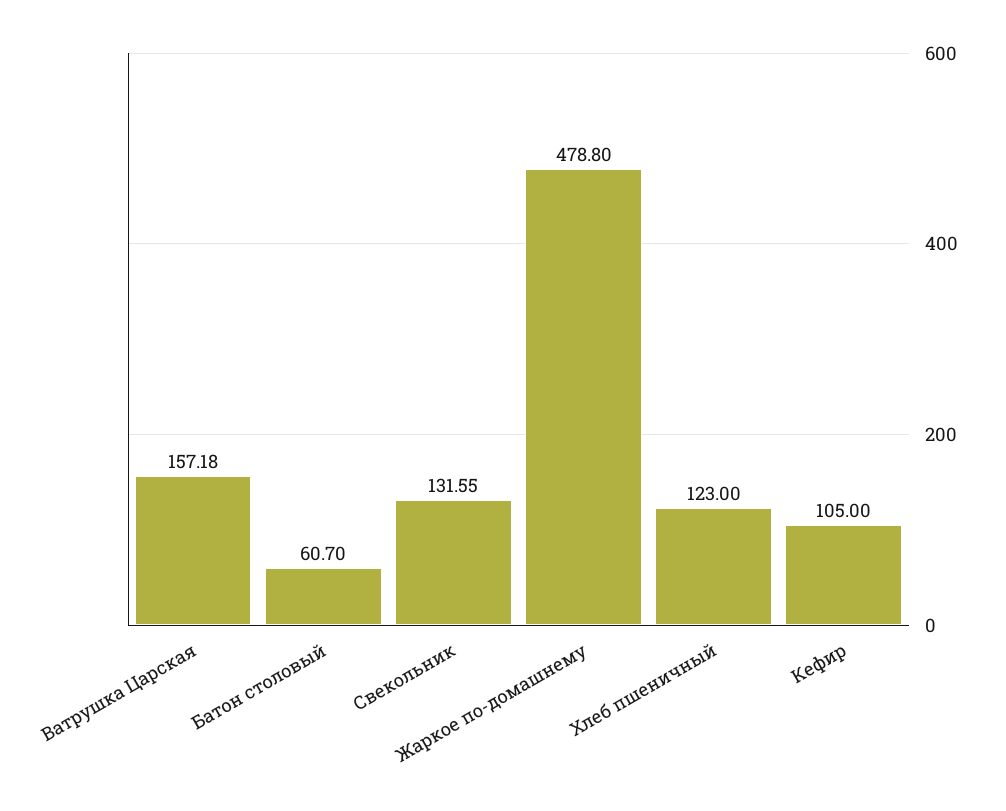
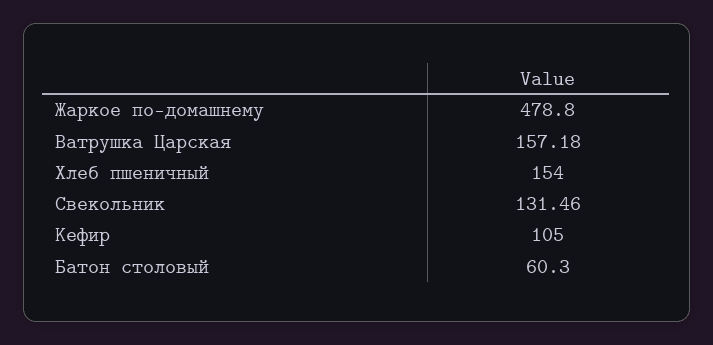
  {
    "Ватрушка Царская": 157.18,
-   "Батон столовый": 60.7,
+   "Батон столовый": 60.3,
-   "Свекольник": 131.55,
+   "Свекольник": 131.46,
    "Жаркое по-домашнему": 478.8,
-   "Хлеб пшеничный": 123,
+   "Хлеб пшеничный": 154,
    "Кефир": 105
  }

